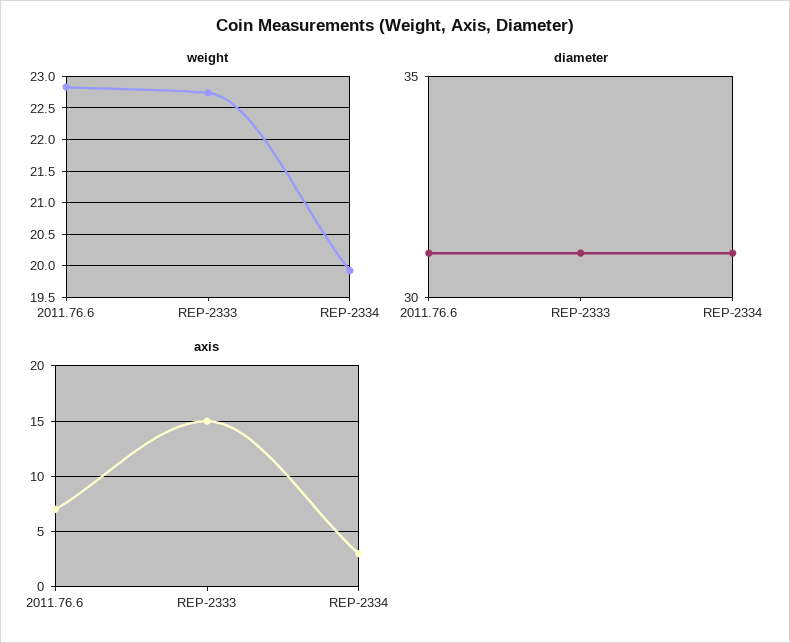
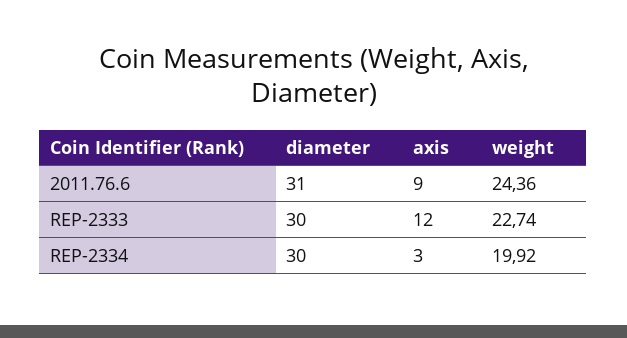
  {
    "weight": {
-     "2011.76.6": 22.8,
+     "2011.76.6": 24.36,
      "REP-2333": 22.74,
      "REP-2334": 19.92
    },
    "diameter": {
      "2011.76.6": 31,
-     "REP-2333": 31,
+     "REP-2333": 30,
-     "REP-2334": 31
+     "REP-2334": 30
    },
    "axis": {
-     "2011.76.6": 7,
+     "2011.76.6": 9,
-     "REP-2333": 15,
+     "REP-2333": 12,
      "REP-2334": 3
    }
  }

